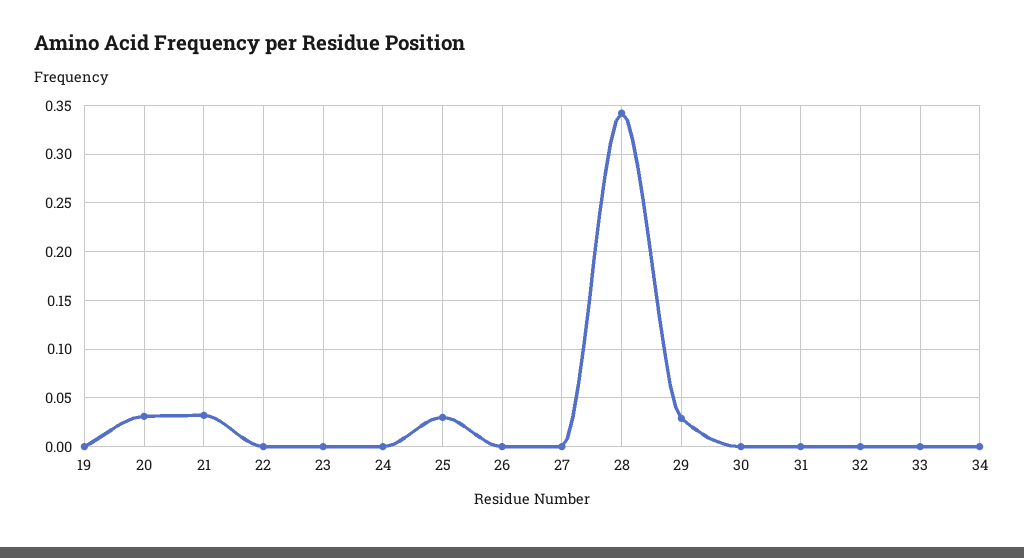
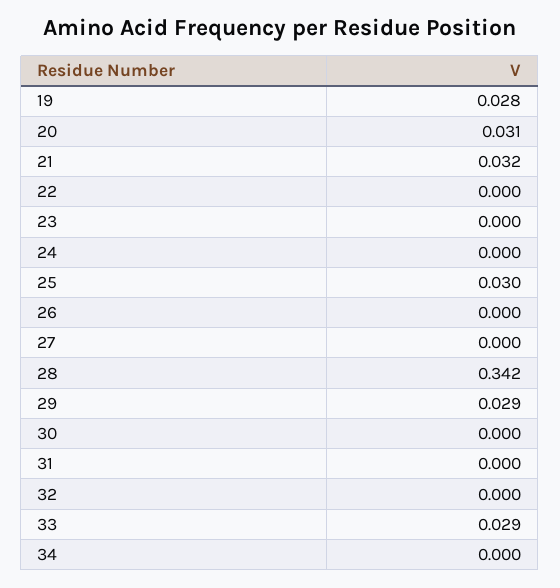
  {
-   "19": 0,
+   "19": 0.028,
    "20": 0.031,
    "21": 0.032,
    "22": 0,
    "23": 0,
    "24": 0,
    "25": 0.03,
    "26": 0,
    "27": 0,
    "28": 0.342,
    "29": 0.029,
    "30": 0,
    "31": 0,
    "32": 0,
-   "33": 0,
+   "33": 0.029,
    "34": 0
  }

